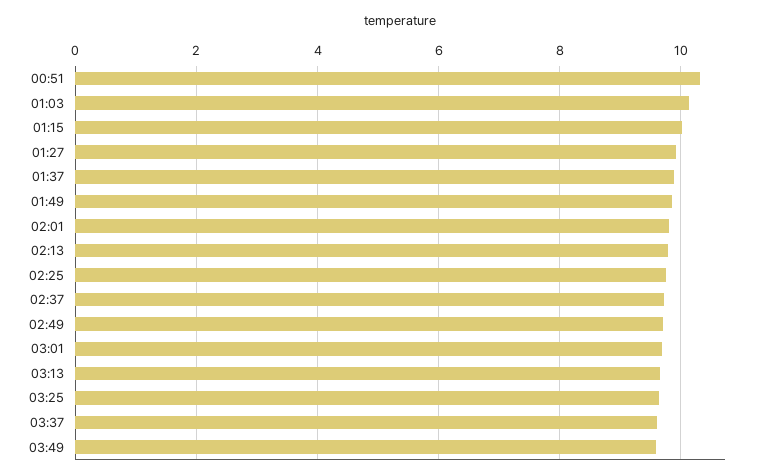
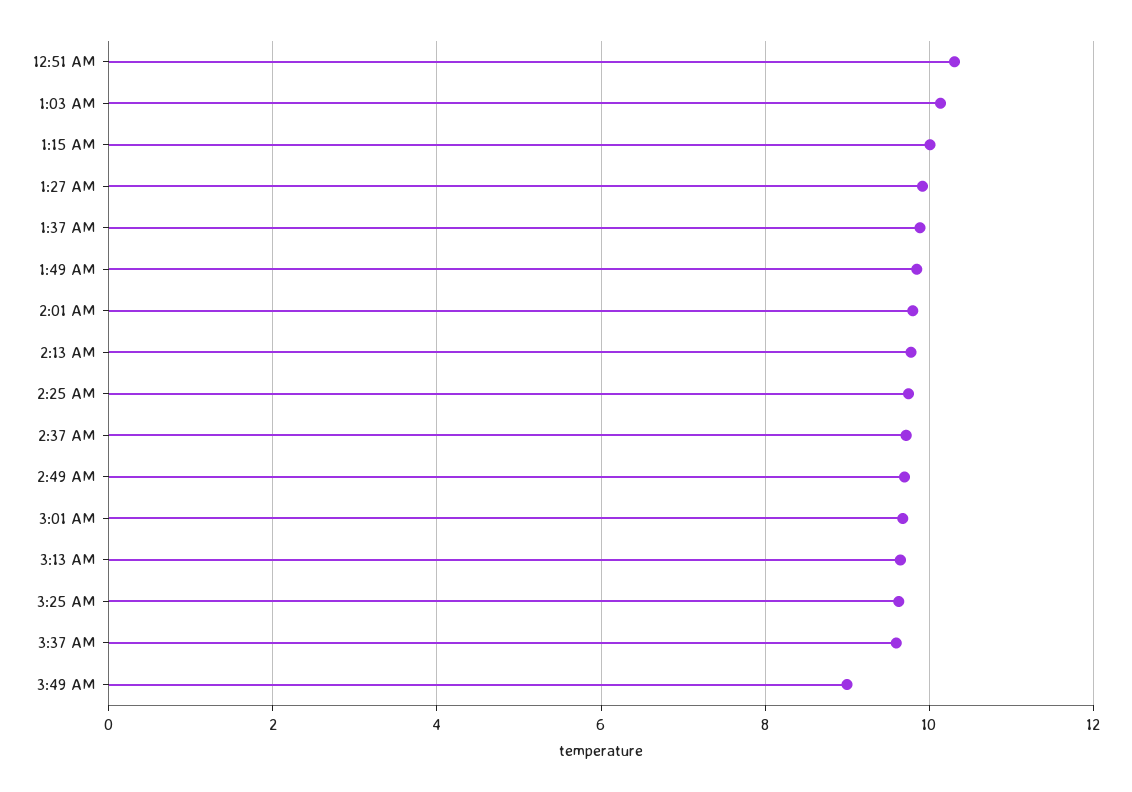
  {
    "00:51": 10.4,
    "01:03": 10.2,
    "01:15": 10,
    "01:27": 10,
    "01:37": 9.8,
    "01:49": 9.8,
    "02:01": 9.8,
    "02:13": 9.8,
    "02:25": 9.8,
    "02:37": 9.8,
    "02:49": 9.8,
    "03:01": 9.6,
    "03:13": 9.6,
    "03:25": 9.6,
    "03:37": 9.6,
-   "03:49": 9.6
+   "03:49": 9
  }

